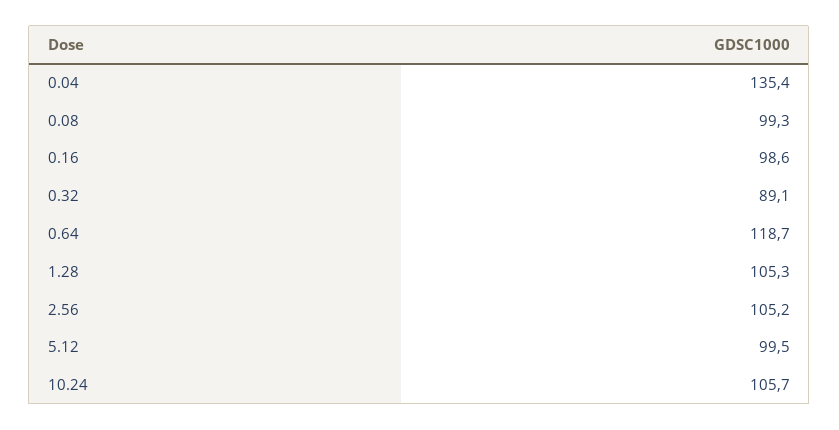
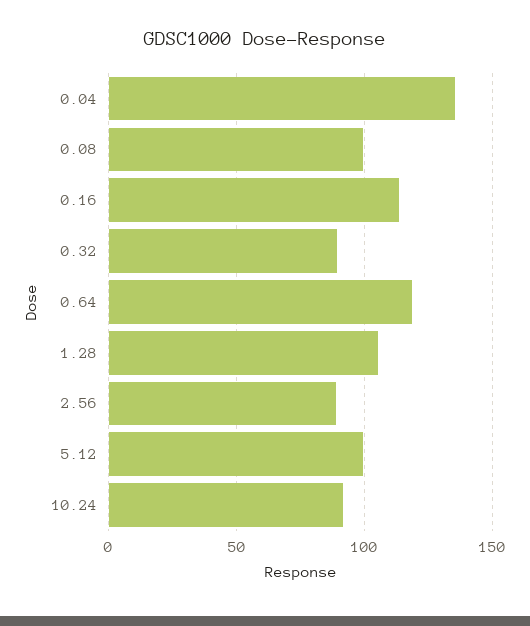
  {
    "0.04": 135.4,
    "0.08": 99.3,
-   "0.16": 98.6,
+   "0.16": 115,
    "0.32": 89.1,
    "0.64": 118.7,
    "1.28": 105.3,
-   "2.56": 105.2,
+   "2.56": 90,
    "5.12": 99.5,
-   "10.24": 105.7
+   "10.24": 90
  }

